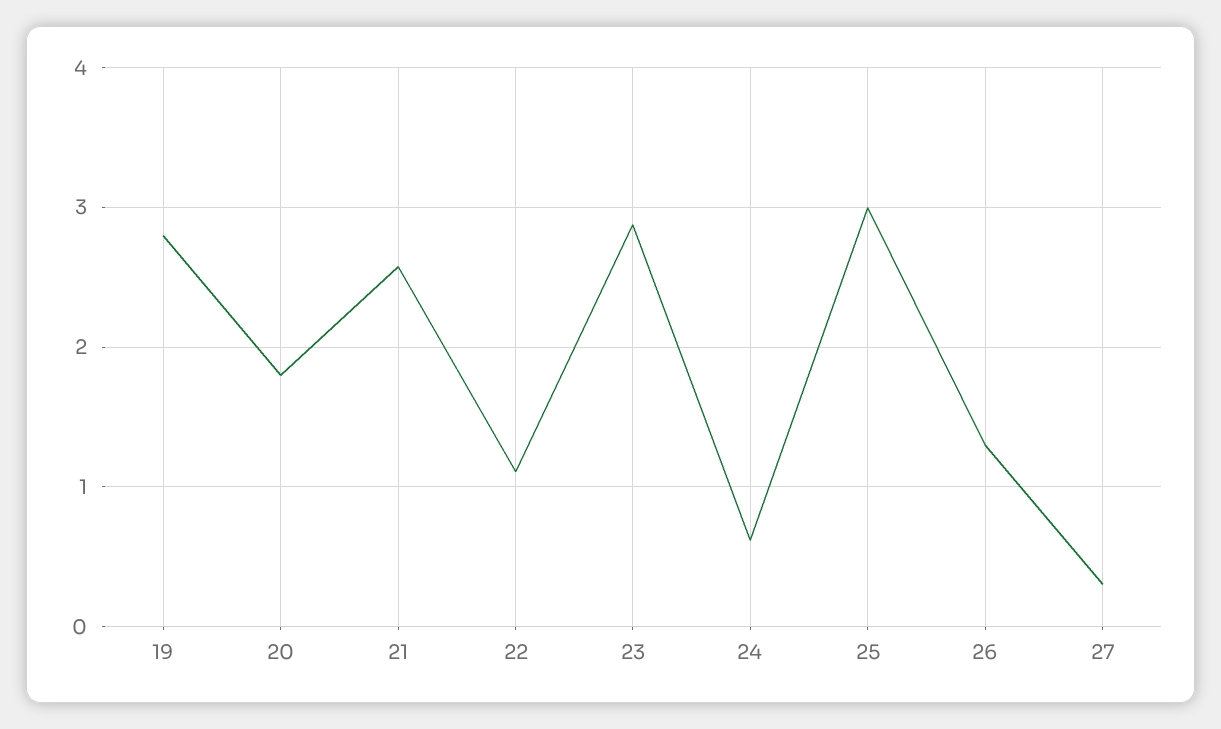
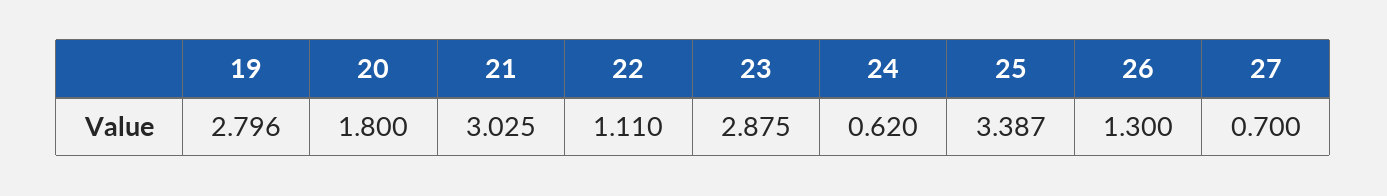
  {
    "19": 2.796,
    "20": 1.8,
-   "21": 2.6,
+   "21": 3.025,
    "22": 1.11,
    "23": 2.875,
    "24": 0.62,
-   "25": 3,
+   "25": 3.387,
    "26": 1.3,
-   "27": 0.3
+   "27": 0.7
  }

